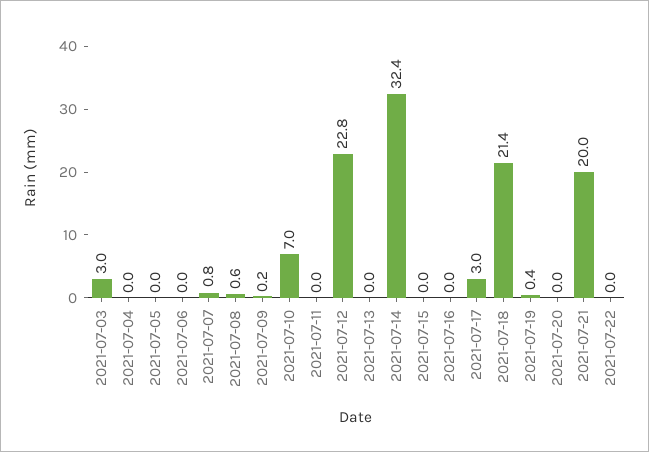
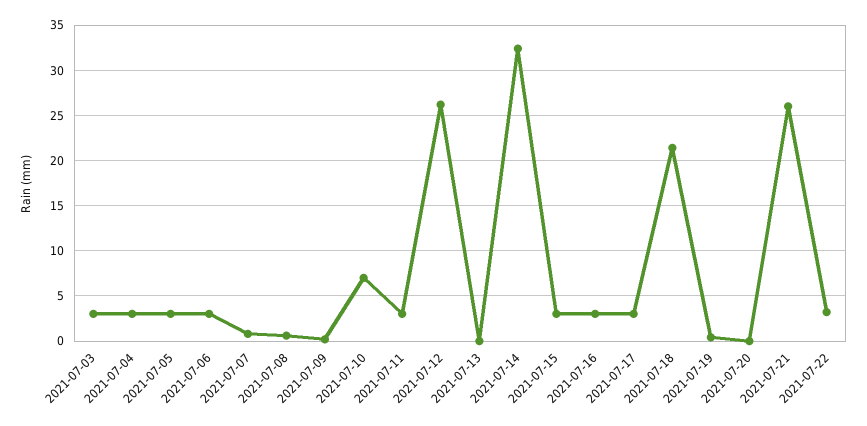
  {
    "2021-07-03": 3,
-   "2021-07-04": 0,
+   "2021-07-04": 3,
-   "2021-07-05": 0,
+   "2021-07-05": 3,
-   "2021-07-06": 0,
+   "2021-07-06": 3,
    "2021-07-07": 0.8,
    "2021-07-08": 0.6,
    "2021-07-09": 0.2,
    "2021-07-10": 7,
-   "2021-07-11": 0,
+   "2021-07-11": 3,
-   "2021-07-12": 22.8,
+   "2021-07-12": 26,
    "2021-07-13": 0,
    "2021-07-14": 32.4,
-   "2021-07-15": 0,
+   "2021-07-15": 3,
-   "2021-07-16": 0,
+   "2021-07-16": 3,
    "2021-07-17": 3,
    "2021-07-18": 21.4,
    "2021-07-19": 0.4,
    "2021-07-20": 0,
-   "2021-07-21": 20,
+   "2021-07-21": 26,
-   "2021-07-22": 0
+   "2021-07-22": 3
  }

